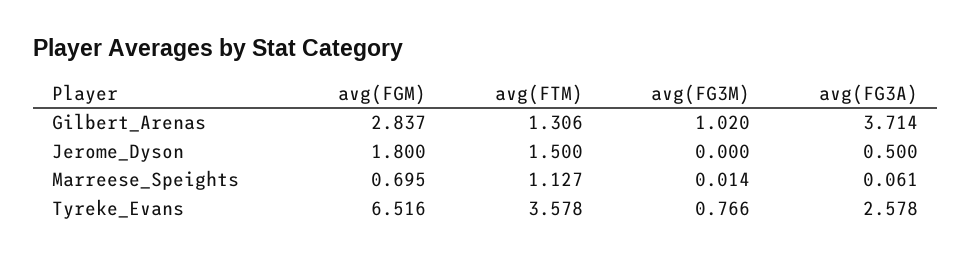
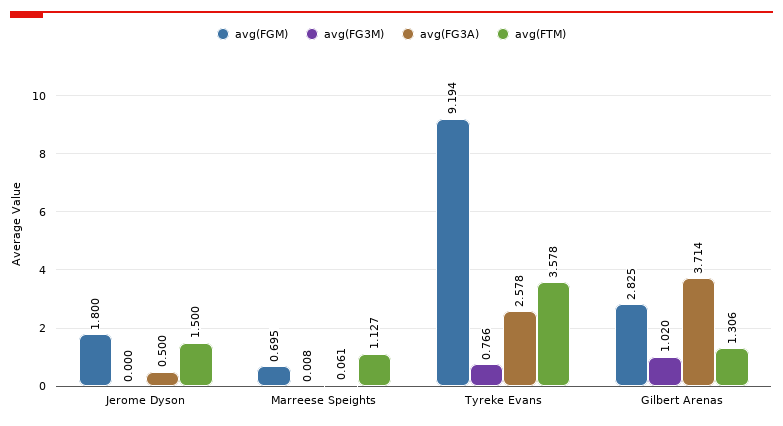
  {
    "avg(FGM)": {
-     "Gilbert_Arenas": 2.837,
+     "Gilbert_Arenas": 2.825,
      "Jerome_Dyson": 1.8,
      "Marreese_Speights": 0.695,
-     "Tyreke_Evans": 6.516
+     "Tyreke_Evans": 9.194
    },
    "avg(FTM)": {
      "Gilbert_Arenas": 1.306,
      "Jerome_Dyson": 1.5,
      "Marreese_Speights": 1.127,
      "Tyreke_Evans": 3.578
    },
    "avg(FG3M)": {
      "Gilbert_Arenas": 1.02,
      "Jerome_Dyson": 0,
-     "Marreese_Speights": 0.014,
+     "Marreese_Speights": 0.008,
      "Tyreke_Evans": 0.766
    },
    "avg(FG3A)": {
      "Gilbert_Arenas": 3.714,
      "Jerome_Dyson": 0.5,
      "Marreese_Speights": 0.061,
      "Tyreke_Evans": 2.578
    }
  }

